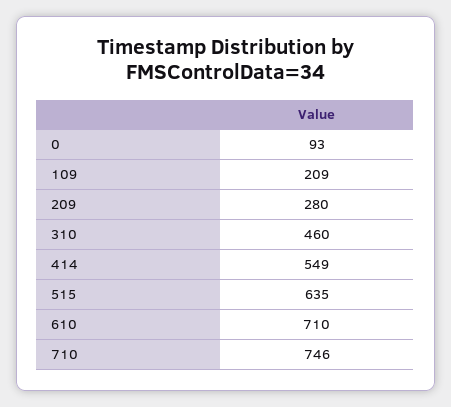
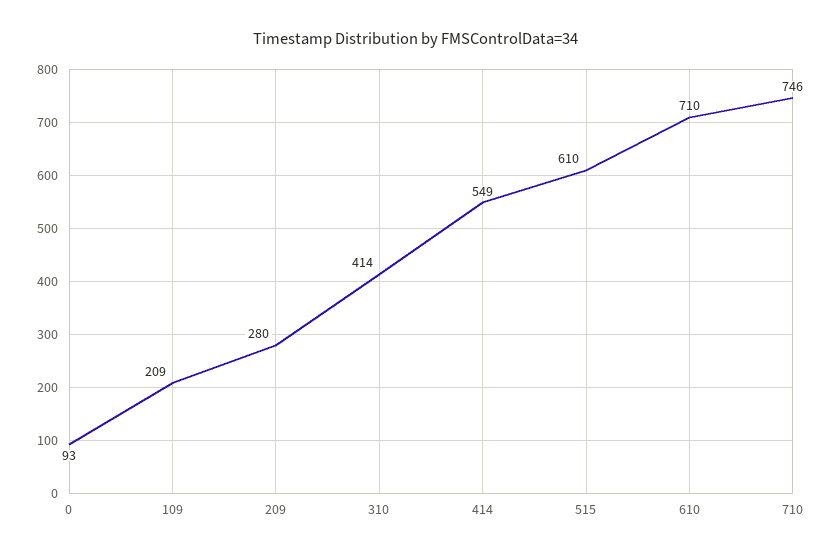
  {
    "0": 93,
    "109": 209,
    "209": 280,
-   "310": 460,
+   "310": 414,
    "414": 549,
-   "515": 635,
+   "515": 610,
    "610": 710,
    "710": 746
  }

